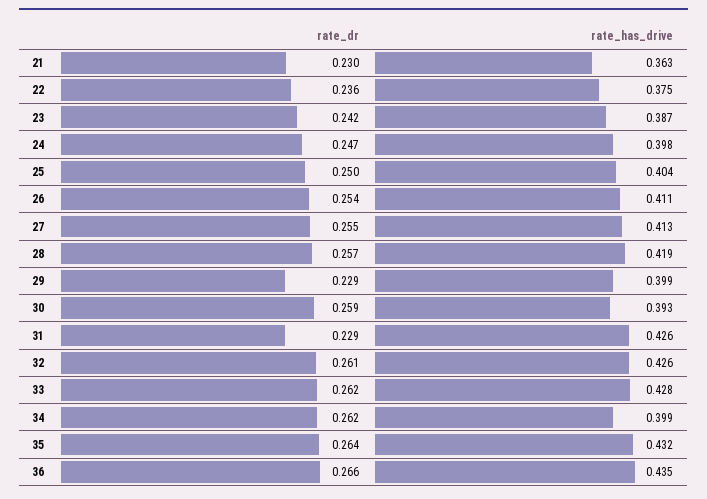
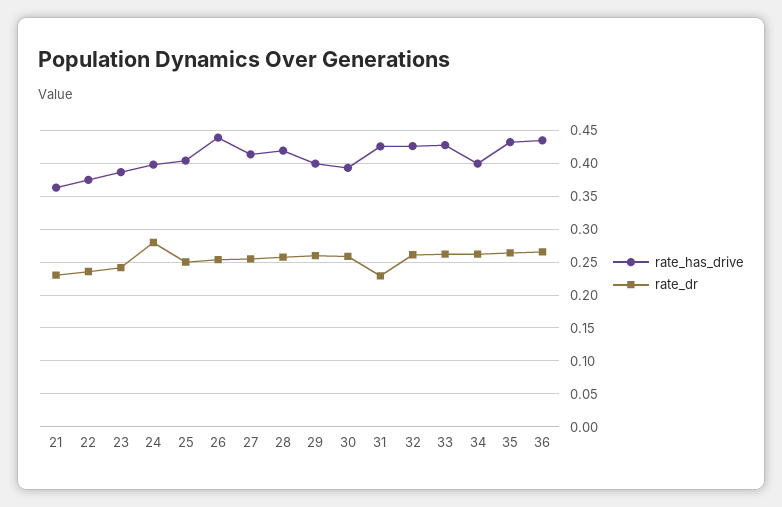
  {
    "rate_dr": {
      "21": 0.23,
      "22": 0.236,
      "23": 0.242,
-     "24": 0.247,
+     "24": 0.28,
      "25": 0.25,
      "26": 0.254,
      "27": 0.255,
      "28": 0.257,
-     "29": 0.229,
+     "29": 0.26,
      "30": 0.259,
      "31": 0.229,
      "32": 0.261,
      "33": 0.262,
      "34": 0.262,
      "35": 0.264,
      "36": 0.266
    },
    "rate_has_drive": {
      "21": 0.363,
      "22": 0.375,
      "23": 0.387,
      "24": 0.398,
      "25": 0.404,
-     "26": 0.411,
+     "26": 0.44,
      "27": 0.413,
      "28": 0.419,
      "29": 0.399,
      "30": 0.393,
      "31": 0.426,
      "32": 0.426,
      "33": 0.428,
      "34": 0.399,
      "35": 0.432,
      "36": 0.435
    }
  }

